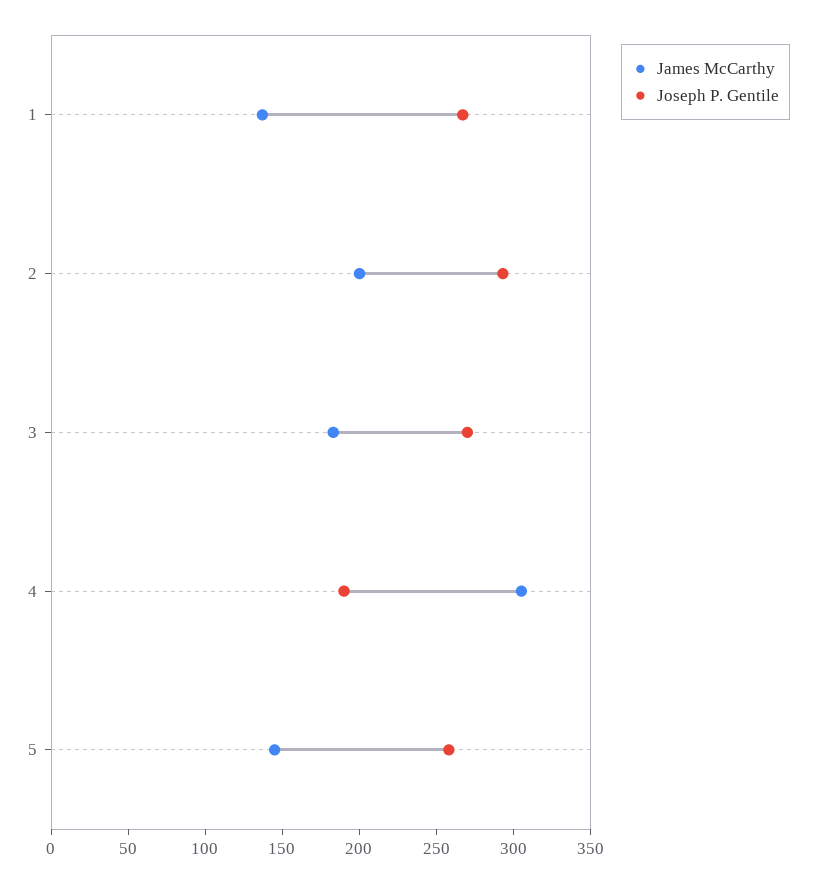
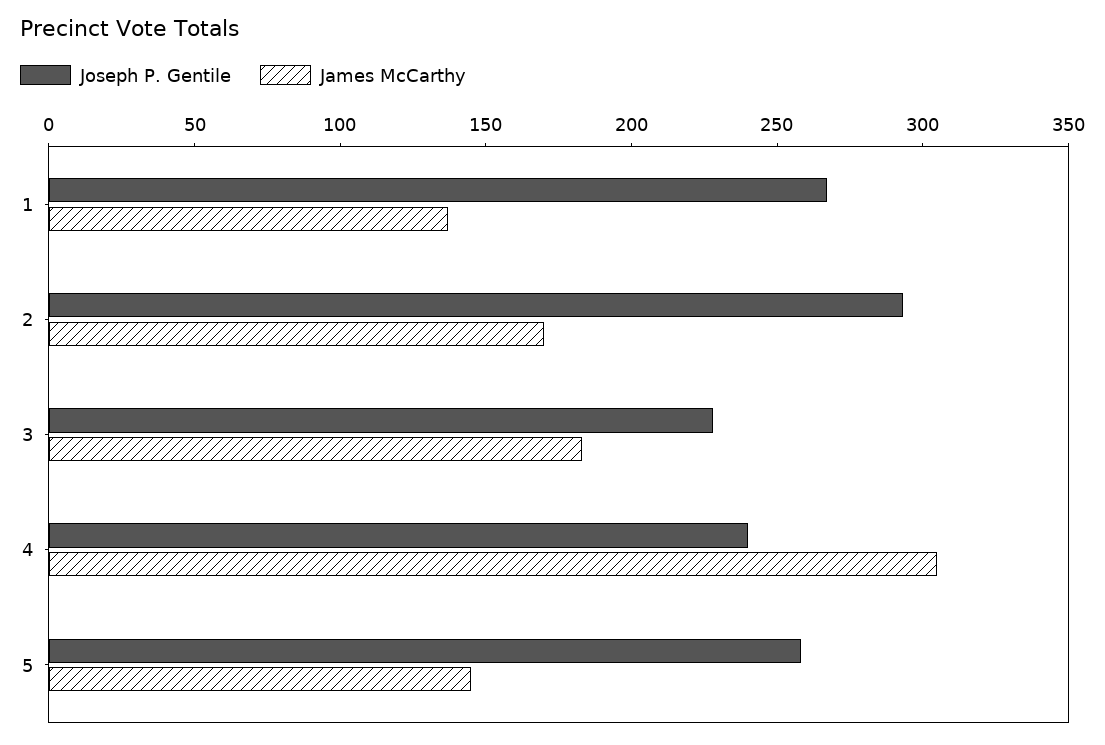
  {
    "James McCarthy": {
      "1": 140,
-     "2": 200,
+     "2": 170,
      "3": 180,
      "4": 310,
      "5": 150
    },
    "Joseph P. Gentile": {
      "1": 270,
      "2": 290,
-     "3": 270,
+     "3": 230,
-     "4": 190,
+     "4": 240,
      "5": 260
    }
  }

